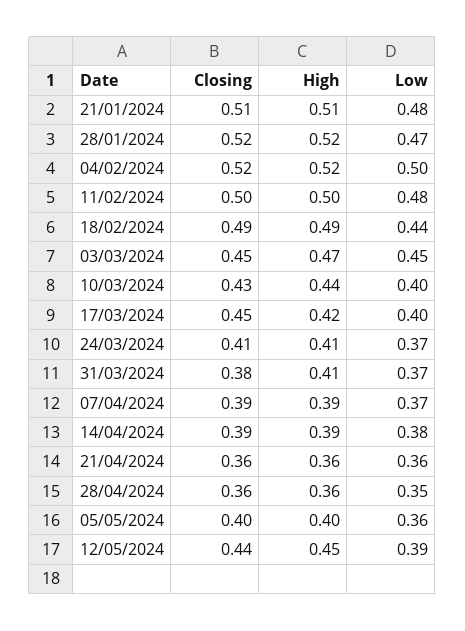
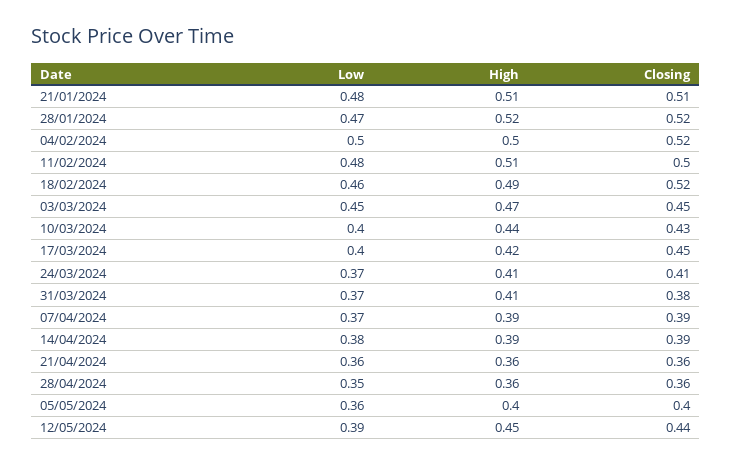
  {
    "Closing": {
      "21/01/2024": 0.51,
      "28/01/2024": 0.52,
      "04/02/2024": 0.52,
      "11/02/2024": 0.5,
-     "18/02/2024": 0.49,
+     "18/02/2024": 0.52,
      "03/03/2024": 0.45,
      "10/03/2024": 0.43,
      "17/03/2024": 0.45,
      "24/03/2024": 0.41,
      "31/03/2024": 0.38,
      "07/04/2024": 0.39,
      "14/04/2024": 0.39,
      "21/04/2024": 0.36,
      "28/04/2024": 0.36,
      "05/05/2024": 0.4,
      "12/05/2024": 0.44
    },
    "High": {
      "21/01/2024": 0.51,
      "28/01/2024": 0.52,
-     "04/02/2024": 0.52,
+     "04/02/2024": 0.5,
-     "11/02/2024": 0.5,
+     "11/02/2024": 0.51,
      "18/02/2024": 0.49,
      "03/03/2024": 0.47,
      "10/03/2024": 0.44,
      "17/03/2024": 0.42,
      "24/03/2024": 0.41,
      "31/03/2024": 0.41,
      "07/04/2024": 0.39,
      "14/04/2024": 0.39,
      "21/04/2024": 0.36,
      "28/04/2024": 0.36,
      "05/05/2024": 0.4,
      "12/05/2024": 0.45
    },
    "Low": {
      "21/01/2024": 0.48,
      "28/01/2024": 0.47,
      "04/02/2024": 0.5,
      "11/02/2024": 0.48,
-     "18/02/2024": 0.44,
+     "18/02/2024": 0.46,
      "03/03/2024": 0.45,
      "10/03/2024": 0.4,
      "17/03/2024": 0.4,
      "24/03/2024": 0.37,
      "31/03/2024": 0.37,
      "07/04/2024": 0.37,
      "14/04/2024": 0.38,
      "21/04/2024": 0.36,
      "28/04/2024": 0.35,
      "05/05/2024": 0.36,
      "12/05/2024": 0.39
    }
  }

